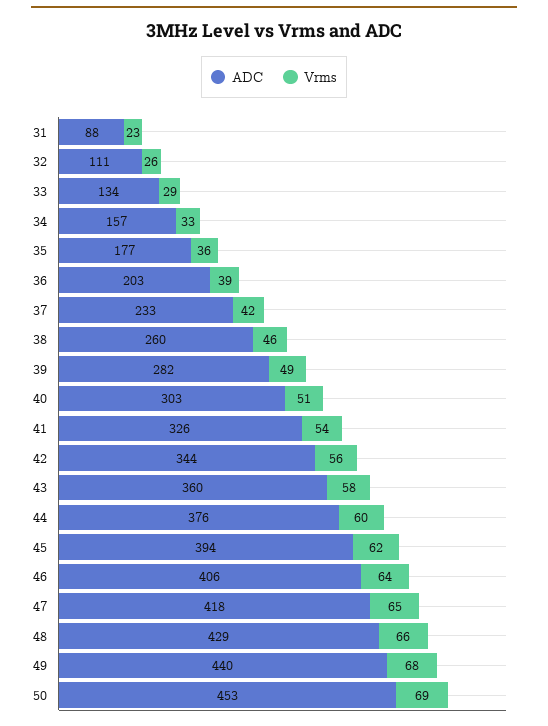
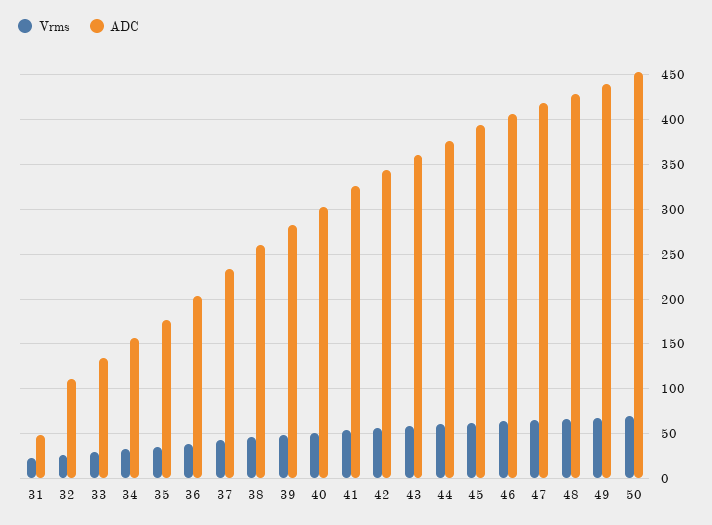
  {
    "ADC": {
-     "31": 88,
+     "31": 50,
      "32": 111,
      "33": 134,
      "34": 157,
      "35": 177,
      "36": 203,
      "37": 233,
      "38": 260,
      "39": 282,
      "40": 303,
      "41": 326,
      "42": 344,
      "43": 360,
      "44": 376,
      "45": 394,
      "46": 406,
      "47": 418,
      "48": 429,
      "49": 440,
      "50": 453
    },
    "Vrms": {
      "31": 23,
      "32": 26,
      "33": 29,
      "34": 33,
      "35": 36,
      "36": 39,
      "37": 42,
      "38": 46,
      "39": 49,
      "40": 51,
      "41": 54,
      "42": 56,
      "43": 58,
      "44": 60,
      "45": 62,
      "46": 64,
      "47": 65,
      "48": 66,
      "49": 68,
      "50": 69
    }
  }

